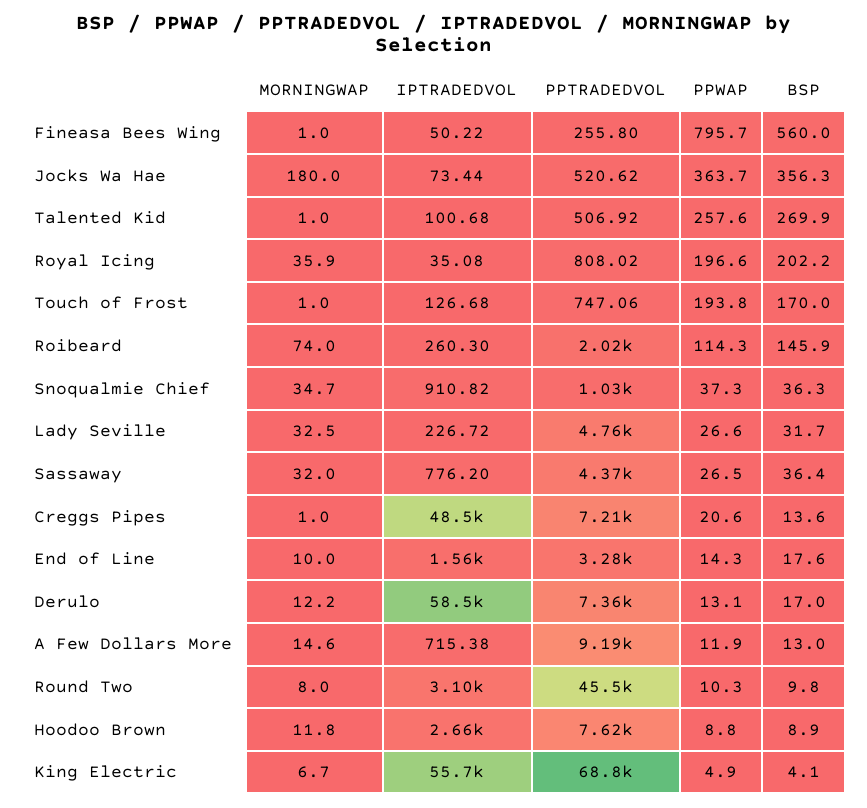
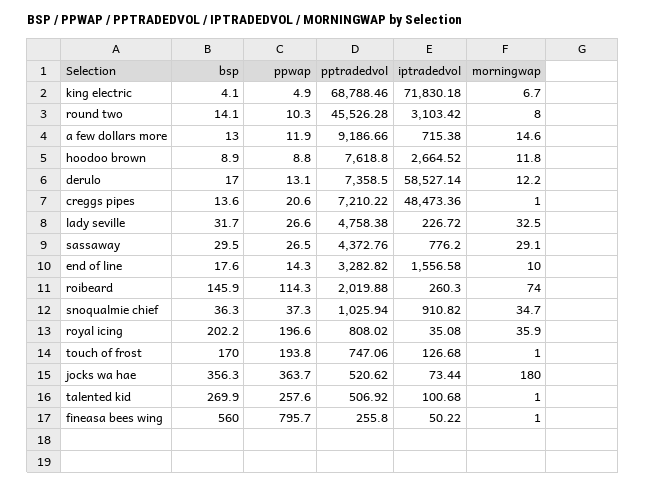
  {
    "MORNINGWAP": {
      "Fineasa Bees Wing": 1,
      "Jocks Wa Hae": 180,
      "Talented Kid": 1,
      "Royal Icing": 35.9,
      "Touch of Frost": 1,
      "Roibeard": 74,
      "Snoqualmie Chief": 34.7,
      "Lady Seville": 32.5,
-     "Sassaway": 32,
+     "Sassaway": 29.1,
      "Creggs Pipes": 1,
      "End of Line": 10,
      "Derulo": 12.2,
      "A Few Dollars More": 14.6,
      "Round Two": 8,
      "Hoodoo Brown": 11.8,
      "King Electric": 6.7
    },
    "IPTRADEDVOL": {
      "Fineasa Bees Wing": 50.22,
      "Jocks Wa Hae": 73.44,
      "Talented Kid": 100.68,
      "Royal Icing": 35.08,
      "Touch of Frost": 126.68,
      "Roibeard": 260.3,
      "Snoqualmie Chief": 910.82,
      "Lady Seville": 226.72,
      "Sassaway": 776.2,
      "Creggs Pipes": 48473.36,
      "End of Line": 1556.58,
      "Derulo": 58527.14,
      "A Few Dollars More": 715.38,
      "Round Two": 3103.42,
      "Hoodoo Brown": 2664.52,
-     "King Electric": 55700
+     "King Electric": 71830.18
    },
    "PPTRADEDVOL": {
      "Fineasa Bees Wing": 255.8,
      "Jocks Wa Hae": 520.62,
      "Talented Kid": 506.92,
      "Royal Icing": 808.02,
      "Touch of Frost": 747.06,
      "Roibeard": 2019.88,
      "Snoqualmie Chief": 1025.94,
      "Lady Seville": 4758.38,
      "Sassaway": 4372.76,
      "Creggs Pipes": 7210.22,
      "End of Line": 3282.82,
      "Derulo": 7358.5,
      "A Few Dollars More": 9186.66,
      "Round Two": 45526.28,
      "Hoodoo Brown": 7618.8,
      "King Electric": 68788.46
    },
    "PPWAP": {
      "Fineasa Bees Wing": 795.7,
      "Jocks Wa Hae": 363.7,
      "Talented Kid": 257.6,
      "Royal Icing": 196.6,
      "Touch of Frost": 193.8,
      "Roibeard": 114.3,
      "Snoqualmie Chief": 37.3,
      "Lady Seville": 26.6,
      "Sassaway": 26.5,
      "Creggs Pipes": 20.6,
      "End of Line": 14.3,
      "Derulo": 13.1,
      "A Few Dollars More": 11.9,
      "Round Two": 10.3,
      "Hoodoo Brown": 8.8,
      "King Electric": 4.9
    },
    "BSP": {
      "Fineasa Bees Wing": 560,
      "Jocks Wa Hae": 356.3,
      "Talented Kid": 269.9,
      "Royal Icing": 202.2,
      "Touch of Frost": 170,
      "Roibeard": 145.9,
      "Snoqualmie Chief": 36.3,
      "Lady Seville": 31.7,
-     "Sassaway": 36.4,
+     "Sassaway": 29.5,
      "Creggs Pipes": 13.6,
      "End of Line": 17.6,
      "Derulo": 17,
      "A Few Dollars More": 13,
-     "Round Two": 9.8,
+     "Round Two": 14.1,
      "Hoodoo Brown": 8.9,
      "King Electric": 4.1
    }
  }

